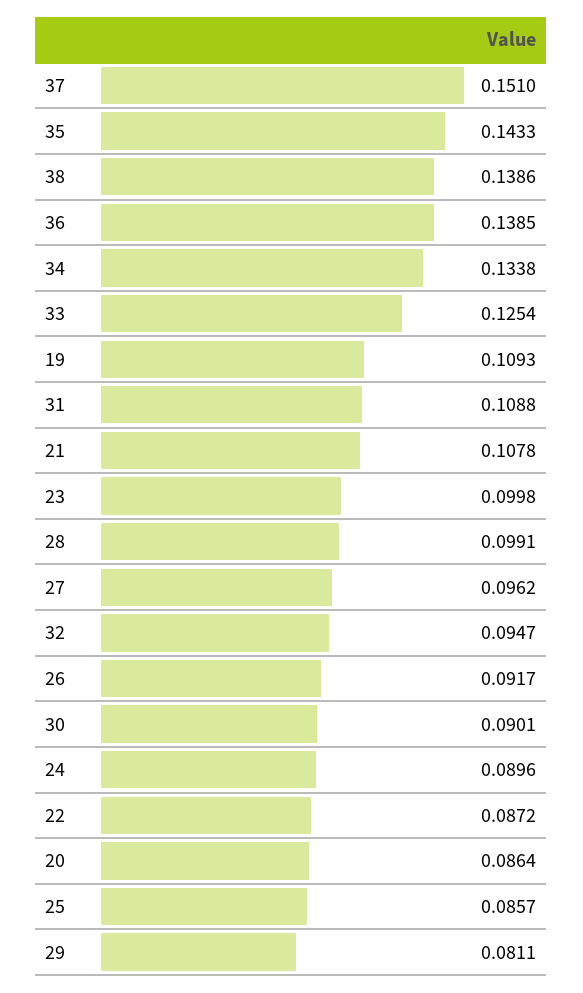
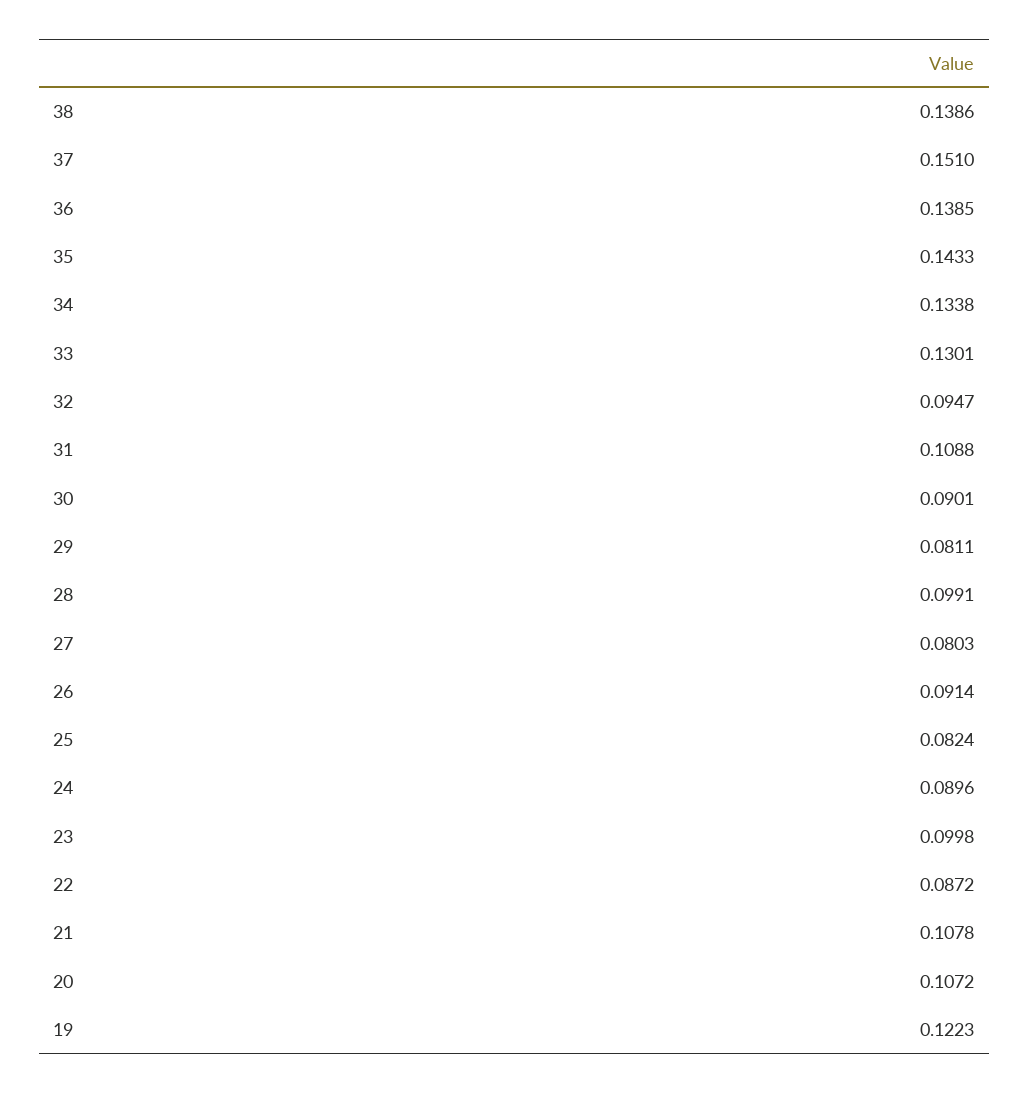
  {
    "37": 0.151,
    "35": 0.1433,
    "38": 0.1386,
    "36": 0.1385,
    "34": 0.1338,
-   "33": 0.1254,
+   "33": 0.1301,
-   "19": 0.1093,
+   "19": 0.1223,
    "31": 0.1088,
    "21": 0.1078,
    "23": 0.0998,
    "28": 0.0991,
-   "27": 0.0962,
+   "27": 0.0803,
    "32": 0.0947,
-   "26": 0.0917,
+   "26": 0.0914,
    "30": 0.0901,
    "24": 0.0896,
    "22": 0.0872,
-   "20": 0.0864,
+   "20": 0.1072,
-   "25": 0.0857,
+   "25": 0.0824,
    "29": 0.0811
  }

